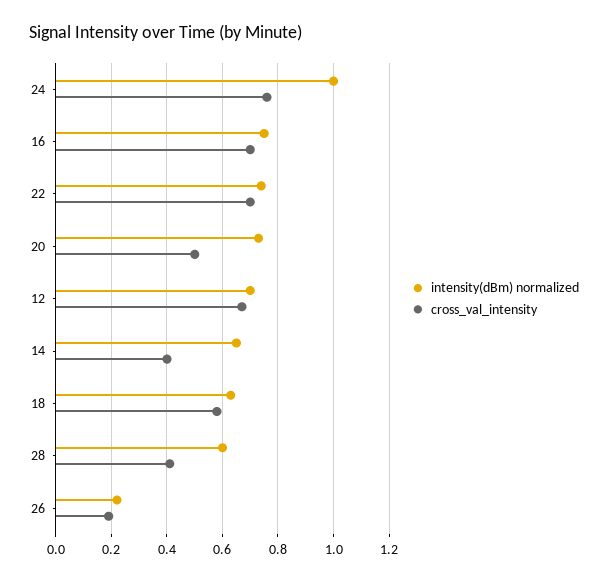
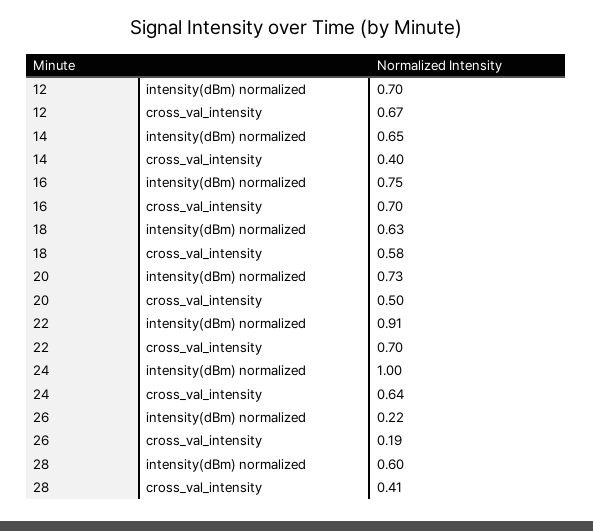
  {
    "intensity(dBm) normalized": {
      "24": 1,
      "16": 0.75,
-     "22": 0.75,
+     "22": 0.91,
      "20": 0.73,
      "12": 0.7,
      "14": 0.65,
      "18": 0.63,
      "28": 0.6,
      "26": 0.22
    },
    "cross_val_intensity": {
-     "24": 0.75,
+     "24": 0.64,
      "16": 0.7,
      "22": 0.7,
      "20": 0.5,
      "12": 0.67,
      "14": 0.4,
      "18": 0.58,
      "28": 0.41,
      "26": 0.19
    }
  }

